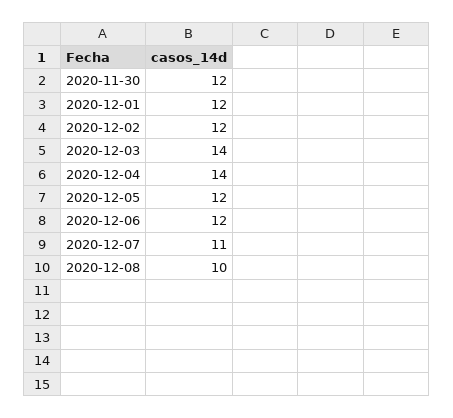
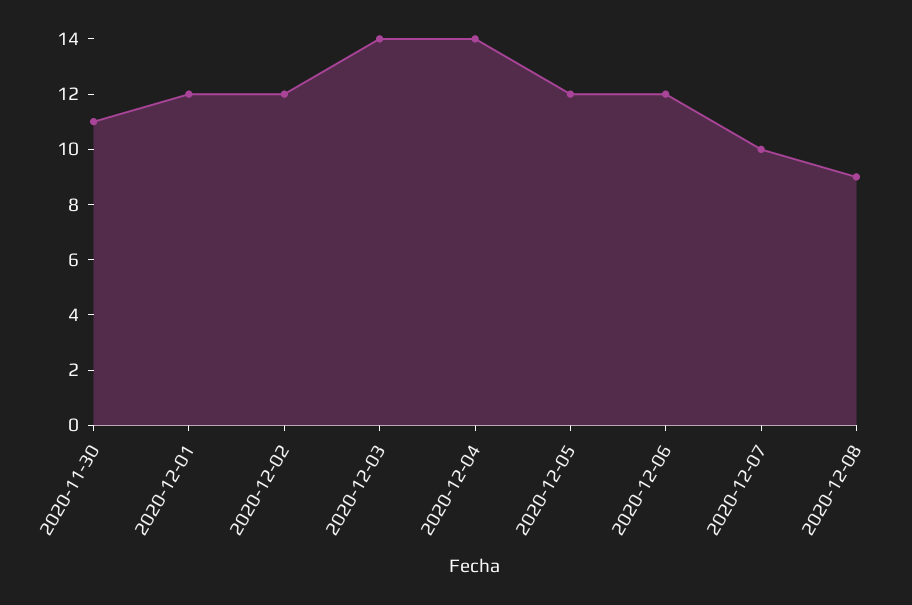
  {
-   "2020-11-30": 12,
+   "2020-11-30": 11,
    "2020-12-01": 12,
    "2020-12-02": 12,
    "2020-12-03": 14,
    "2020-12-04": 14,
    "2020-12-05": 12,
    "2020-12-06": 12,
-   "2020-12-07": 11,
+   "2020-12-07": 10,
-   "2020-12-08": 10
+   "2020-12-08": 9
  }

